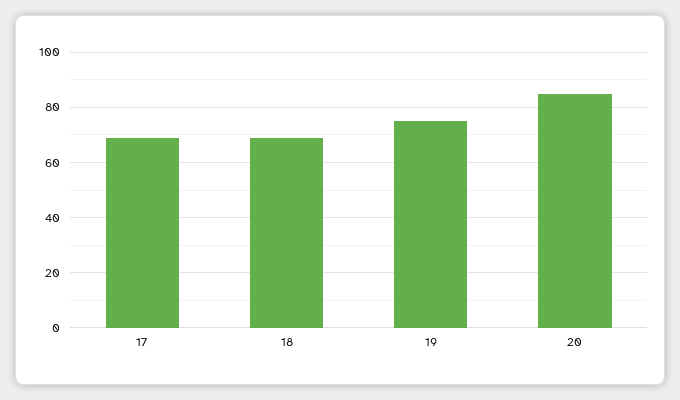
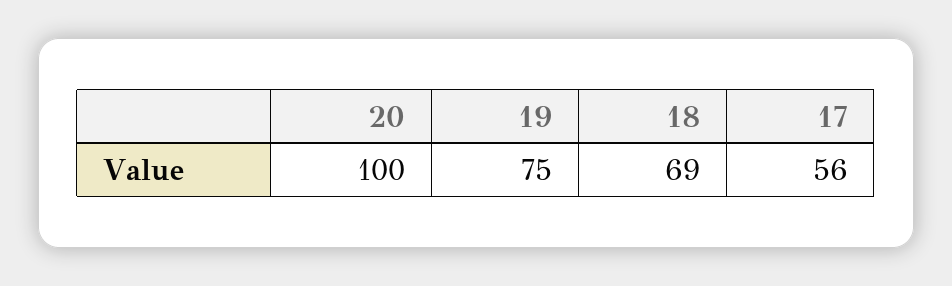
  {
-   "17": 70,
+   "17": 56,
    "18": 69,
    "19": 75,
-   "20": 85
+   "20": 100
  }

